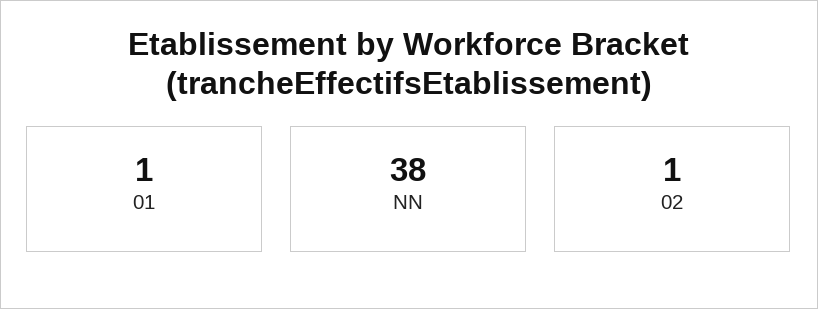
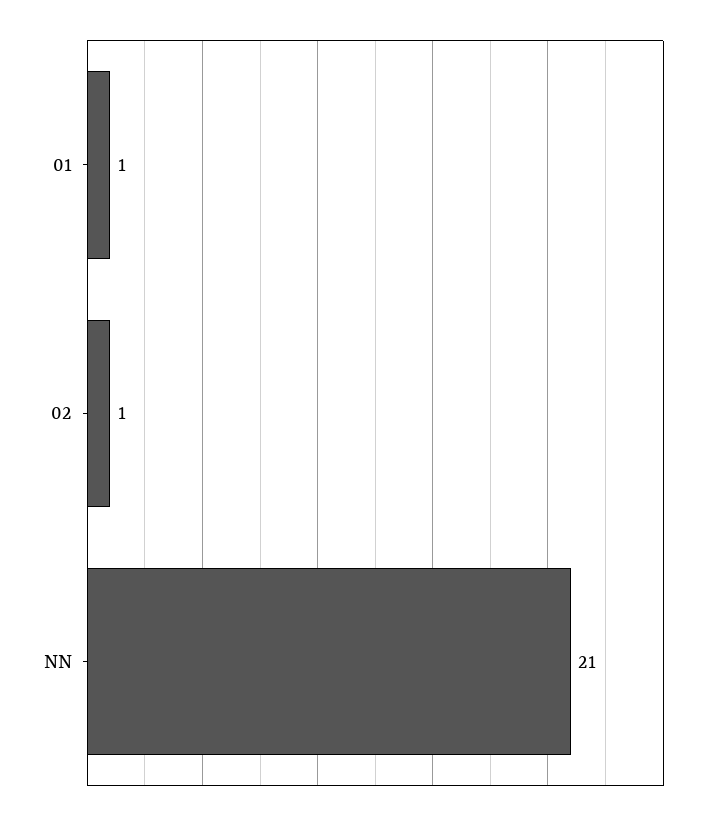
  {
    "01": 1,
-   "NN": 38,
+   "NN": 21,
    "02": 1
  }

